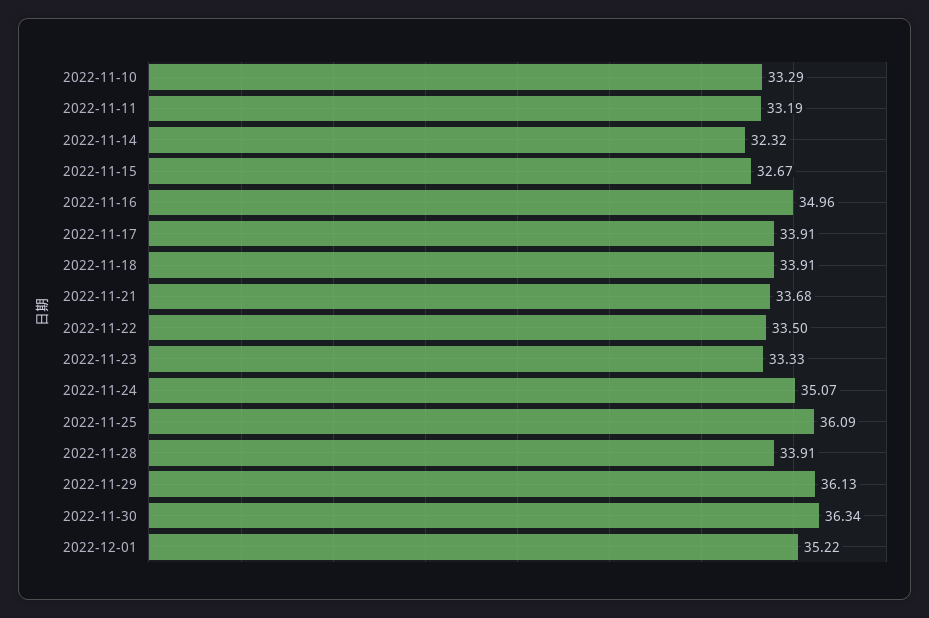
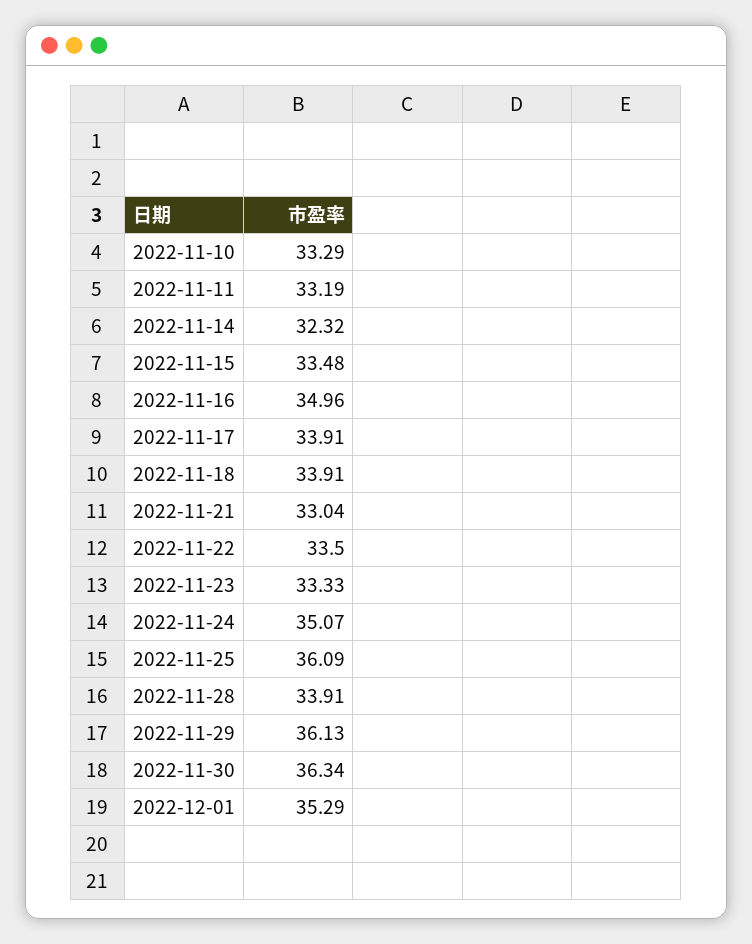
  {
    "2022-11-10": 33.29,
    "2022-11-11": 33.19,
    "2022-11-14": 32.32,
-   "2022-11-15": 32.67,
+   "2022-11-15": 33.48,
    "2022-11-16": 34.96,
    "2022-11-17": 33.91,
    "2022-11-18": 33.91,
-   "2022-11-21": 33.68,
+   "2022-11-21": 33.04,
    "2022-11-22": 33.5,
    "2022-11-23": 33.33,
    "2022-11-24": 35.07,
    "2022-11-25": 36.09,
    "2022-11-28": 33.91,
    "2022-11-29": 36.13,
    "2022-11-30": 36.34,
-   "2022-12-01": 35.22
+   "2022-12-01": 35.29
  }

